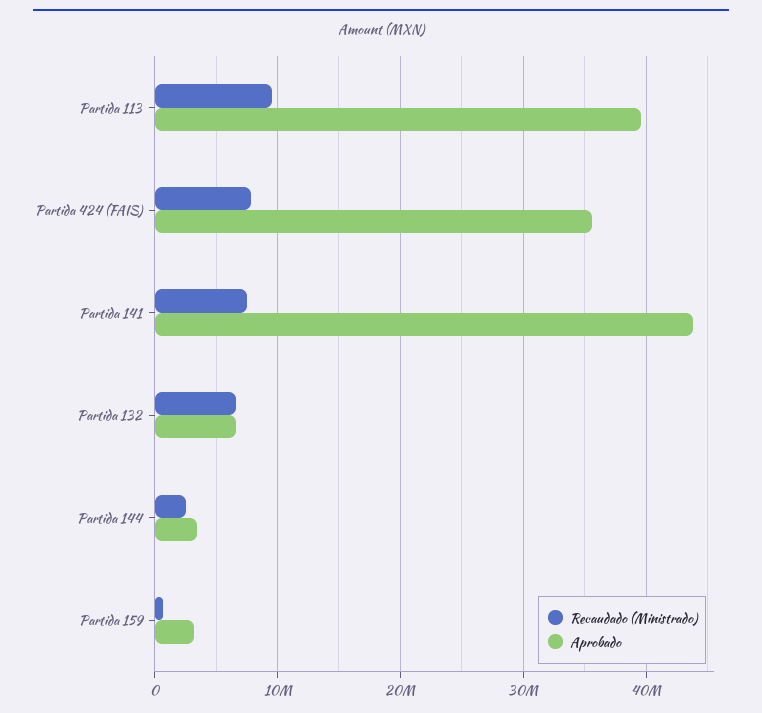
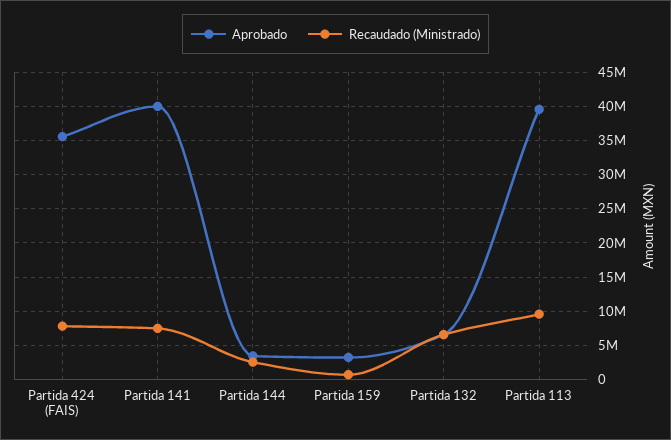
  {
    "Recaudado (Ministrado)": {
      "Partida 113": 10000000,
      "Partida 424 (FAIS)": 8000000,
      "Partida 141": 8000000,
      "Partida 132": 7000000,
      "Partida 144": 3000000,
      "Partida 159": 1000000
    },
    "Aprobado": {
      "Partida 113": 40000000,
      "Partida 424 (FAIS)": 36000000,
-     "Partida 141": 44000000,
+     "Partida 141": 40000000,
      "Partida 132": 7000000,
      "Partida 144": 3000000,
      "Partida 159": 3000000
    }
  }

